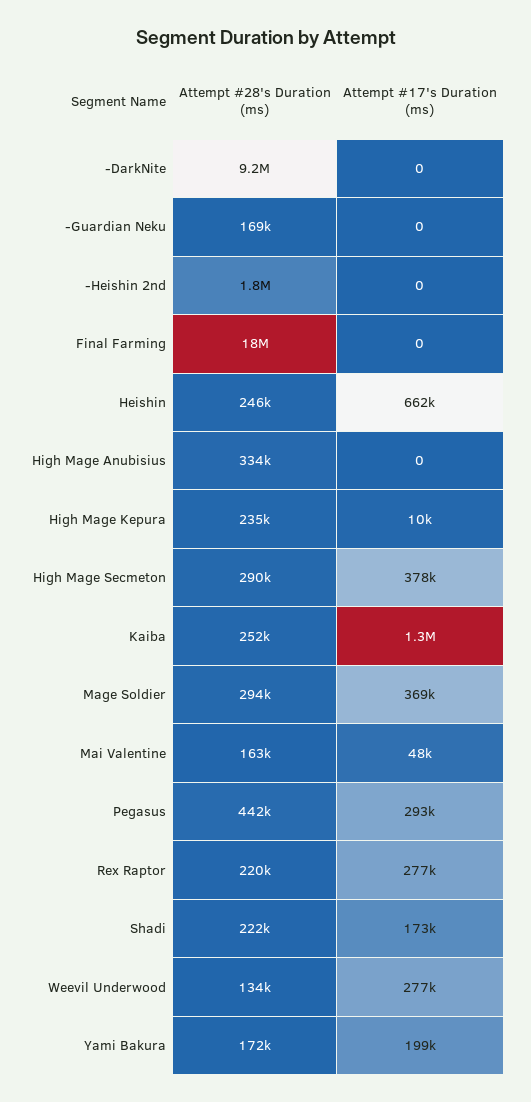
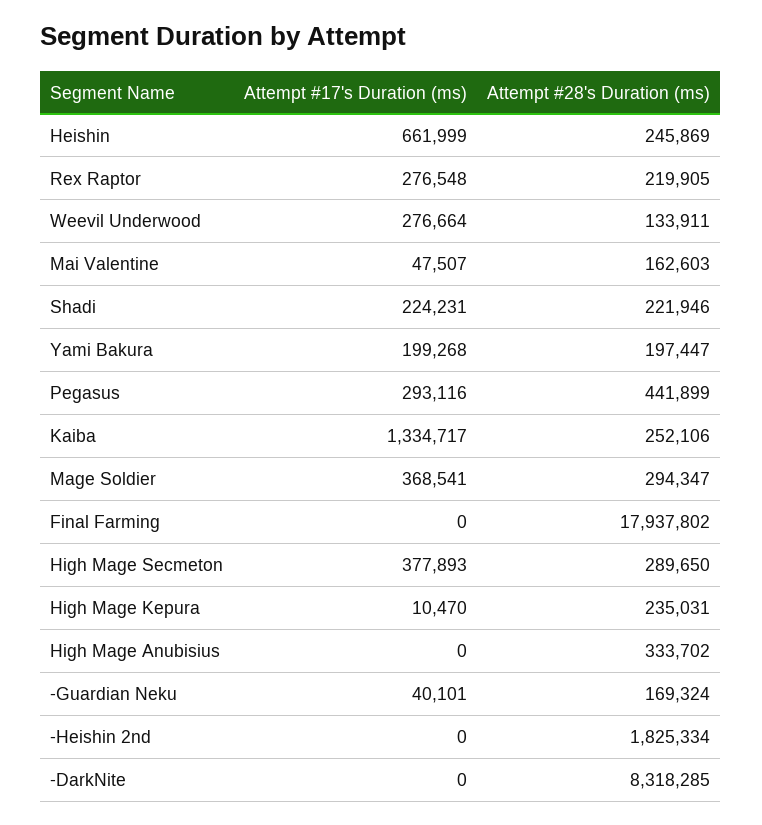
  {
    "Attempt #28's Duration (ms)": {
-     "-DarkNite": 9200000,
+     "-DarkNite": 8318285,
      "-Guardian Neku": 169324,
      "-Heishin 2nd": 1825334,
      "Final Farming": 17937802,
      "Heishin": 245869,
      "High Mage Anubisius": 333702,
      "High Mage Kepura": 235031,
      "High Mage Secmeton": 289650,
      "Kaiba": 252106,
      "Mage Soldier": 294347,
      "Mai Valentine": 162603,
      "Pegasus": 441899,
      "Rex Raptor": 219905,
      "Shadi": 221946,
      "Weevil Underwood": 133911,
-     "Yami Bakura": 172000
+     "Yami Bakura": 197447
    },
    "Attempt #17's Duration (ms)": {
      "-DarkNite": 0,
-     "-Guardian Neku": 0,
+     "-Guardian Neku": 40101,
      "-Heishin 2nd": 0,
      "Final Farming": 0,
      "Heishin": 661999,
      "High Mage Anubisius": 0,
      "High Mage Kepura": 10470,
      "High Mage Secmeton": 377893,
      "Kaiba": 1334717,
      "Mage Soldier": 368541,
      "Mai Valentine": 47507,
      "Pegasus": 293116,
      "Rex Raptor": 276548,
-     "Shadi": 173000,
+     "Shadi": 224231,
      "Weevil Underwood": 276664,
      "Yami Bakura": 199268
    }
  }

